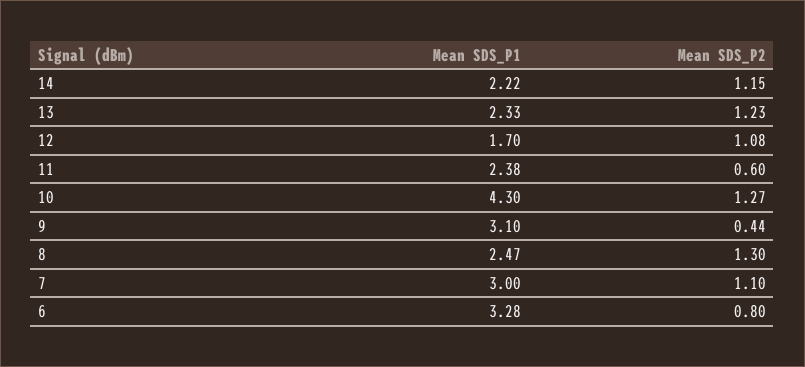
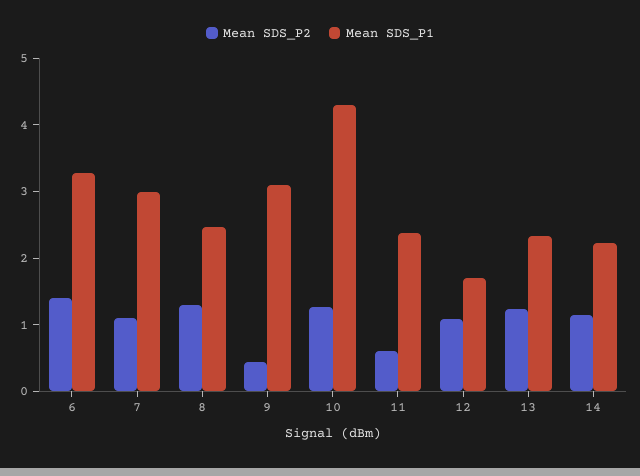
  {
    "Mean SDS_P1": {
      "14": 2.22,
      "13": 2.33,
      "12": 1.7,
      "11": 2.38,
      "10": 4.3,
      "9": 3.1,
      "8": 2.47,
      "7": 3,
      "6": 3.28
    },
    "Mean SDS_P2": {
      "14": 1.15,
      "13": 1.23,
      "12": 1.08,
      "11": 0.6,
      "10": 1.27,
      "9": 0.44,
      "8": 1.3,
      "7": 1.1,
-     "6": 0.8
+     "6": 1.4
    }
  }

